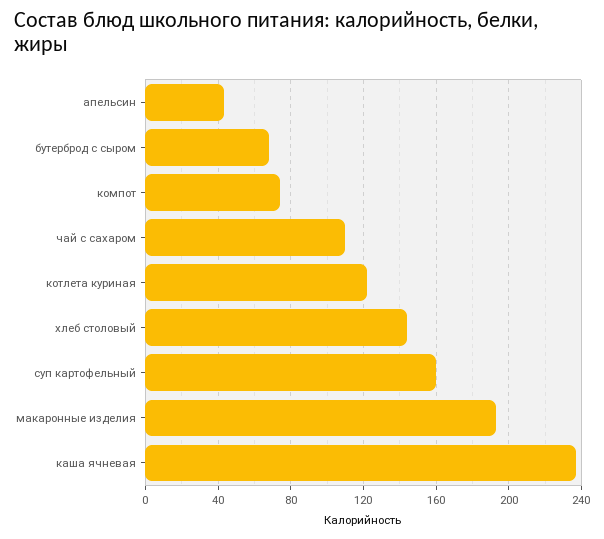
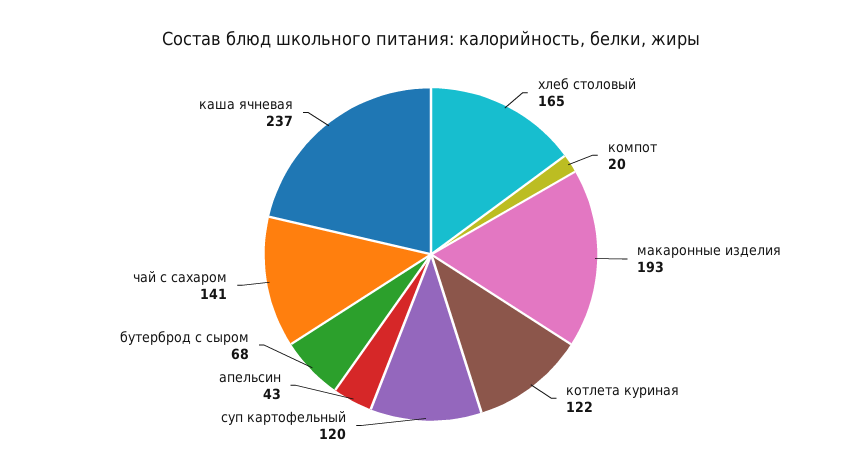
  {
    "апельсин": 43,
    "бутерброд с сыром": 68,
-   "компот": 75,
+   "компот": 20,
-   "чай с сахаром": 110,
+   "чай с сахаром": 141,
    "котлета куриная": 122,
-   "хлеб столовый": 145,
+   "хлеб столовый": 165,
-   "суп картофельный": 160,
+   "суп картофельный": 120,
    "макаронные изделия": 193,
    "каша ячневая": 237
  }

